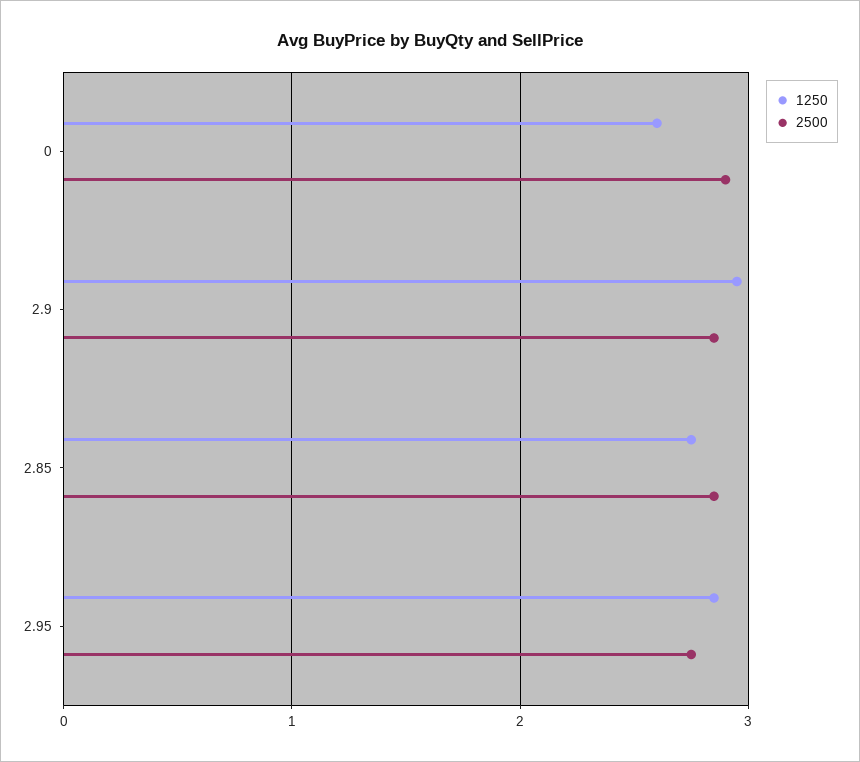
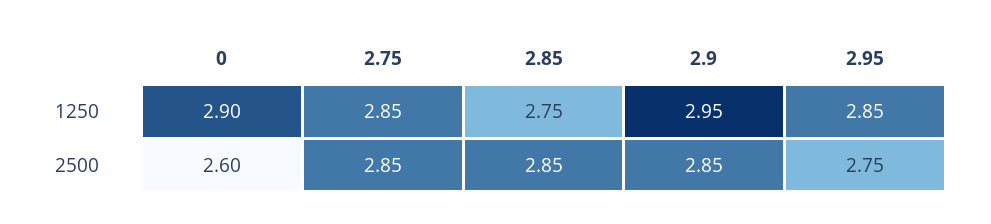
  {
    "1250": {
-     "0": 2.6,
+     "0": 2.9,
      "2.9": 2.95,
      "2.85": 2.75,
-     "2.95": 2.85
+     "2.95": 2.85,
+     "2.75": 2.85
    },
    "2500": {
-     "0": 2.9,
+     "0": 2.6,
      "2.9": 2.85,
      "2.85": 2.85,
-     "2.95": 2.75
+     "2.95": 2.75,
+     "2.75": 2.85
    }
  }

